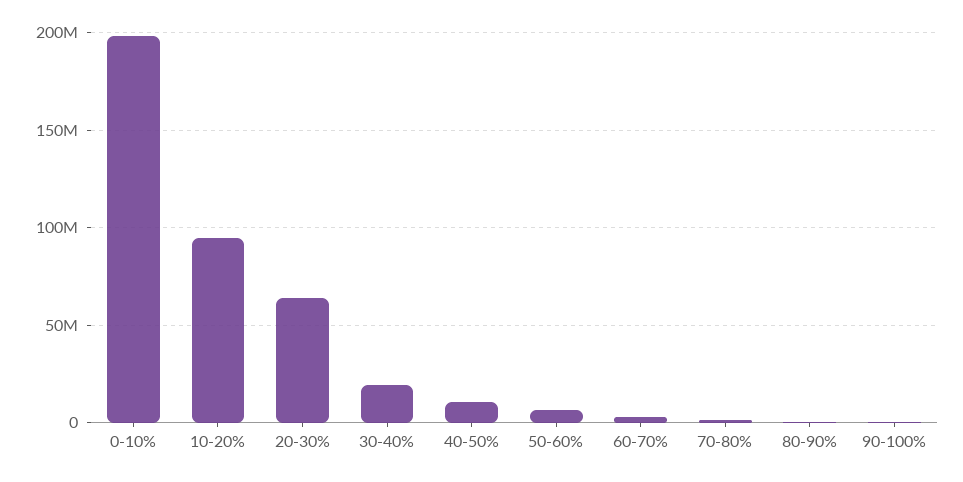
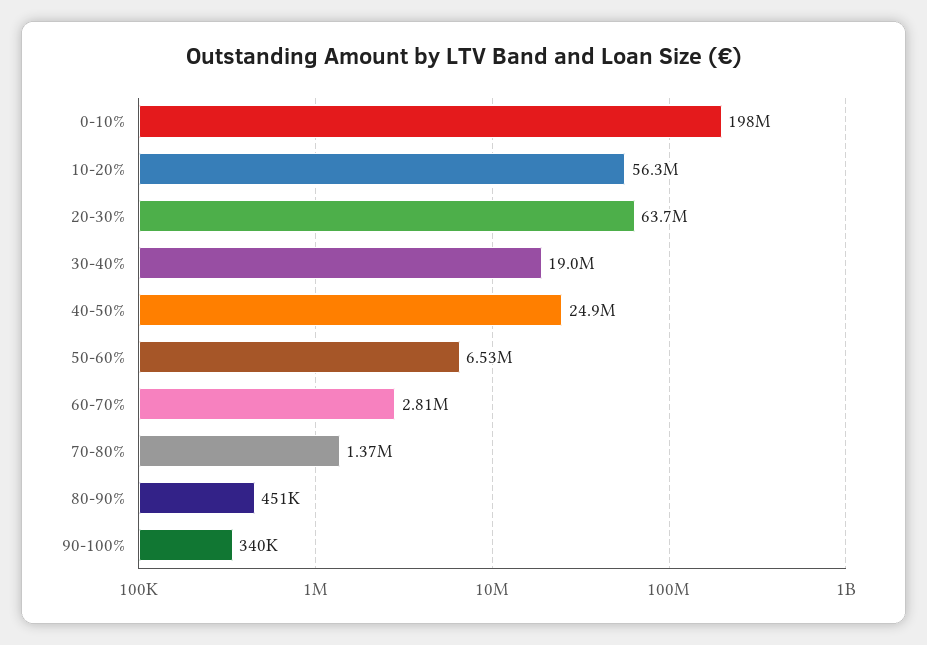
  {
    "0-10%": 198000000,
-   "10-20%": 95000000,
+   "10-20%": 56300000,
    "20-30%": 63700000,
    "30-40%": 19000000,
-   "40-50%": 10000000,
+   "40-50%": 24900000,
    "50-60%": 6530000,
    "60-70%": 2810000,
    "70-80%": 1370000,
    "80-90%": 451000,
    "90-100%": 340000
  }

